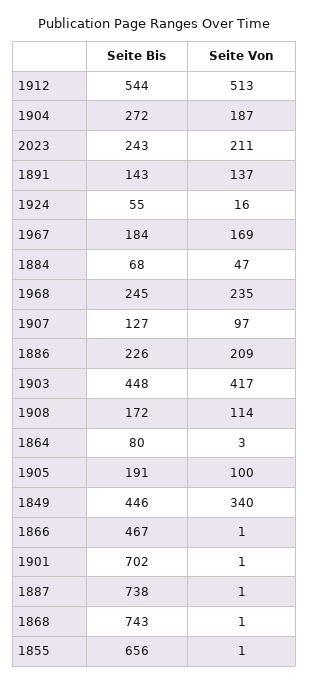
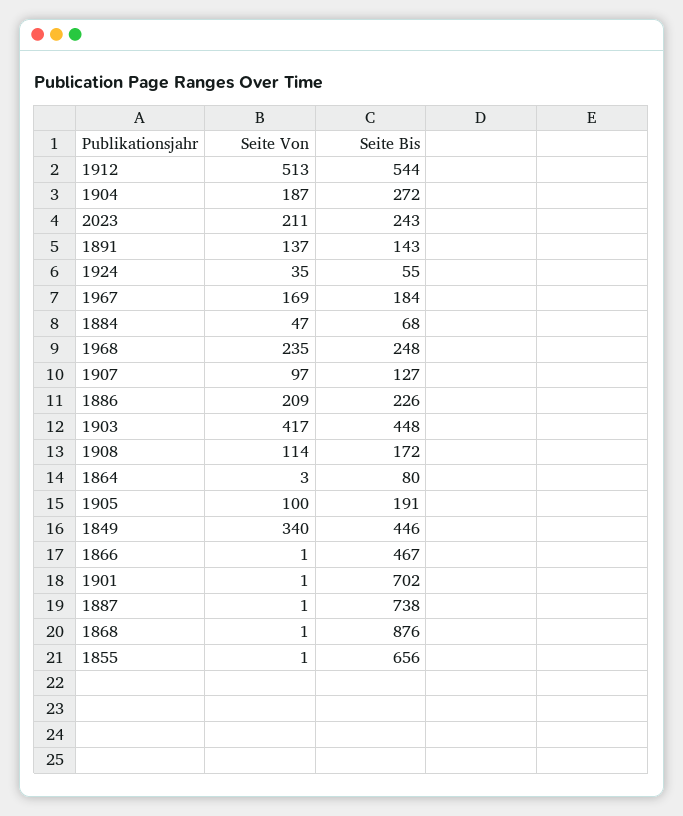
  {
    "Seite Bis": {
      "1912": 544,
      "1904": 272,
      "2023": 243,
      "1891": 143,
      "1924": 55,
      "1967": 184,
      "1884": 68,
-     "1968": 245,
+     "1968": 248,
      "1907": 127,
      "1886": 226,
      "1903": 448,
      "1908": 172,
      "1864": 80,
      "1905": 191,
      "1849": 446,
      "1866": 467,
      "1901": 702,
      "1887": 738,
-     "1868": 743,
+     "1868": 876,
      "1855": 656
    },
    "Seite Von": {
      "1912": 513,
      "1904": 187,
      "2023": 211,
      "1891": 137,
-     "1924": 16,
+     "1924": 35,
      "1967": 169,
      "1884": 47,
      "1968": 235,
      "1907": 97,
      "1886": 209,
      "1903": 417,
      "1908": 114,
      "1864": 3,
      "1905": 100,
      "1849": 340,
      "1866": 1,
      "1901": 1,
      "1887": 1,
      "1868": 1,
      "1855": 1
    }
  }

